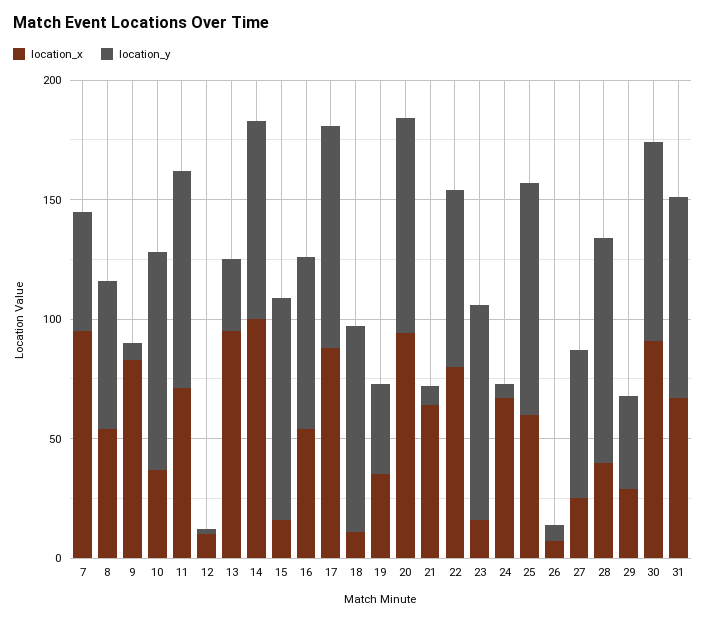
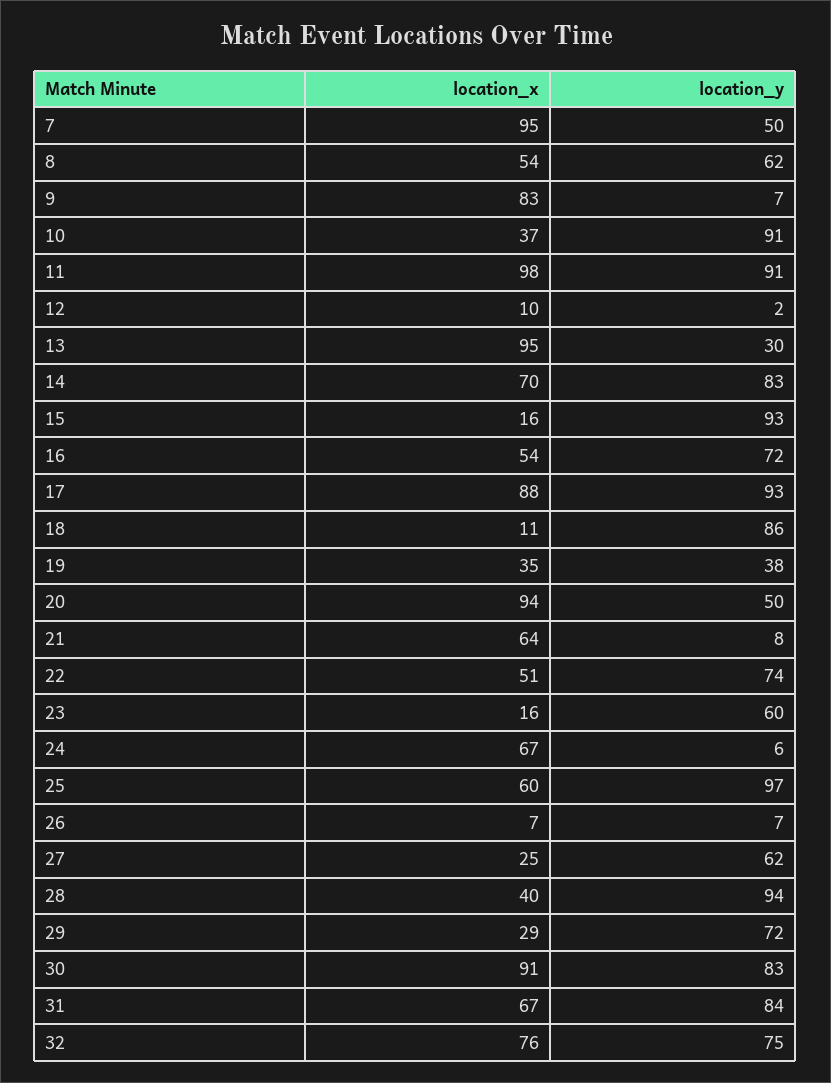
  {
    "location_x": {
      "7": 95,
      "8": 54,
      "9": 83,
      "10": 37,
-     "11": 70,
+     "11": 98,
      "12": 10,
      "13": 95,
-     "14": 100,
+     "14": 70,
      "15": 16,
      "16": 54,
      "17": 88,
      "18": 11,
      "19": 35,
      "20": 94,
      "21": 64,
-     "22": 80,
+     "22": 51,
      "23": 16,
      "24": 67,
      "25": 60,
      "26": 7,
      "27": 25,
      "28": 40,
      "29": 29,
      "30": 91,
-     "31": 67
+     "31": 67,
+     "32": 76
    },
    "location_y": {
      "7": 50,
      "8": 62,
      "9": 7,
      "10": 91,
      "11": 91,
      "12": 2,
      "13": 30,
      "14": 83,
      "15": 93,
      "16": 72,
      "17": 93,
      "18": 86,
      "19": 38,
-     "20": 90,
+     "20": 50,
      "21": 8,
      "22": 74,
-     "23": 90,
+     "23": 60,
      "24": 6,
      "25": 97,
      "26": 7,
      "27": 62,
      "28": 94,
-     "29": 40,
+     "29": 72,
      "30": 83,
-     "31": 84
+     "31": 84,
+     "32": 75
    }
  }

